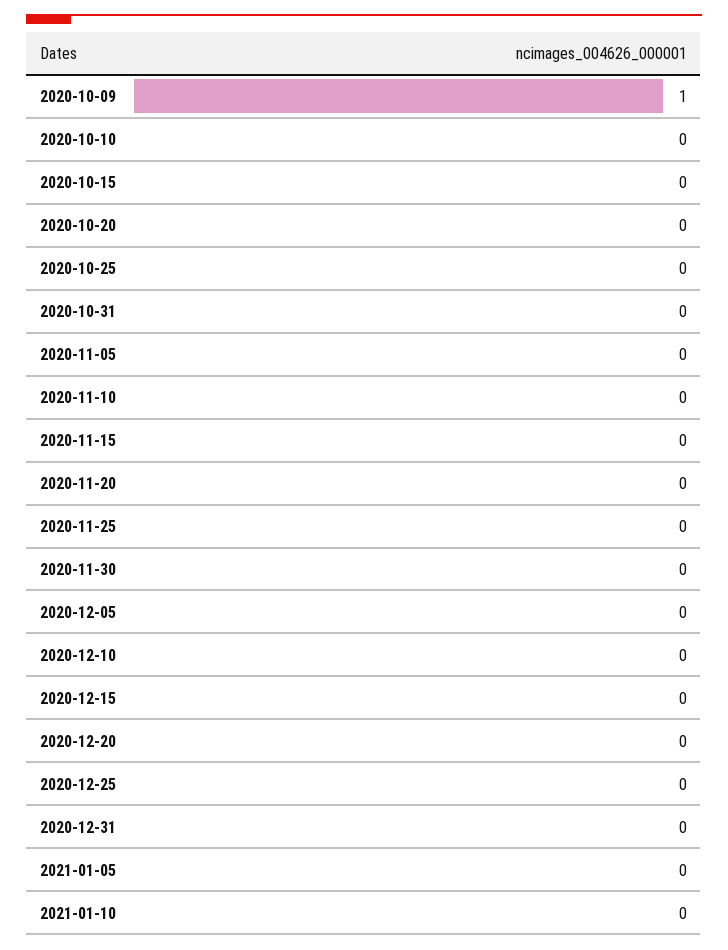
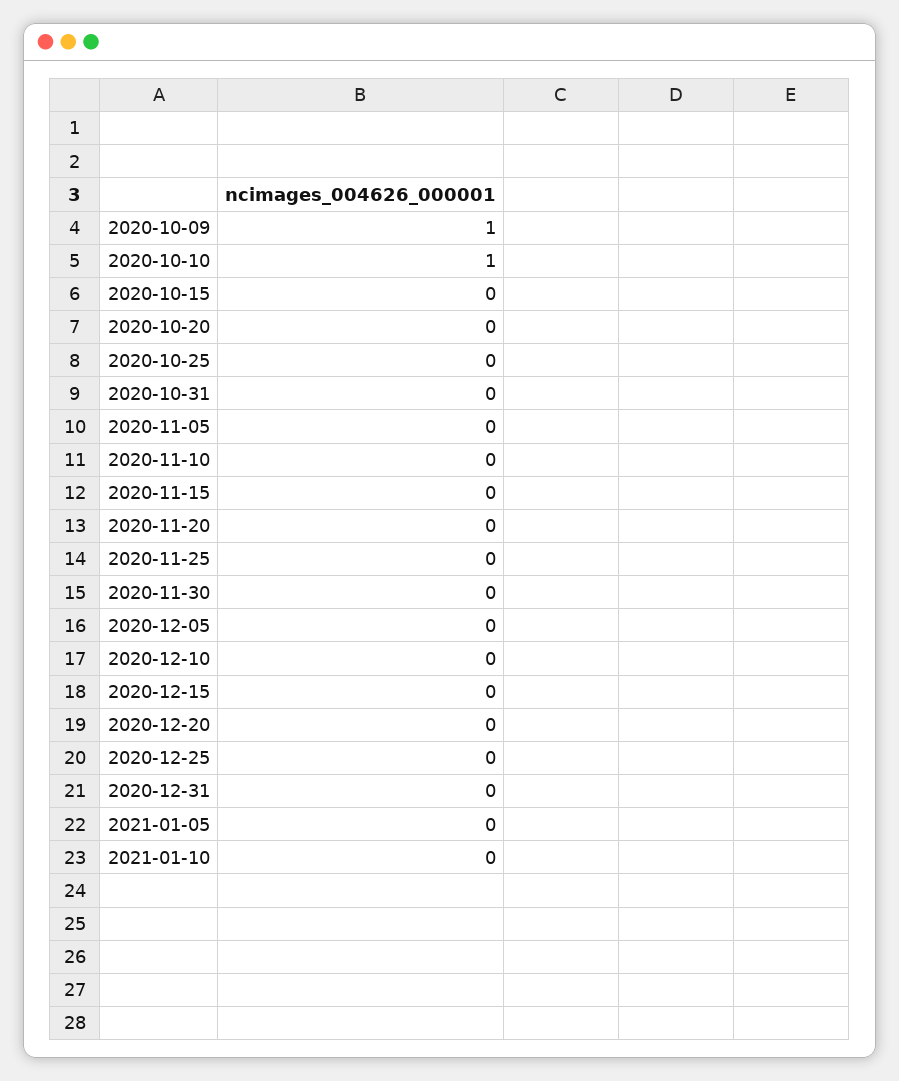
  {
    "2020-10-09": 1,
-   "2020-10-10": 0,
+   "2020-10-10": 1,
    "2020-10-15": 0,
    "2020-10-20": 0,
    "2020-10-25": 0,
    "2020-10-31": 0,
    "2020-11-05": 0,
    "2020-11-10": 0,
    "2020-11-15": 0,
    "2020-11-20": 0,
    "2020-11-25": 0,
    "2020-11-30": 0,
    "2020-12-05": 0,
    "2020-12-10": 0,
    "2020-12-15": 0,
    "2020-12-20": 0,
    "2020-12-25": 0,
    "2020-12-31": 0,
    "2021-01-05": 0,
    "2021-01-10": 0
  }

